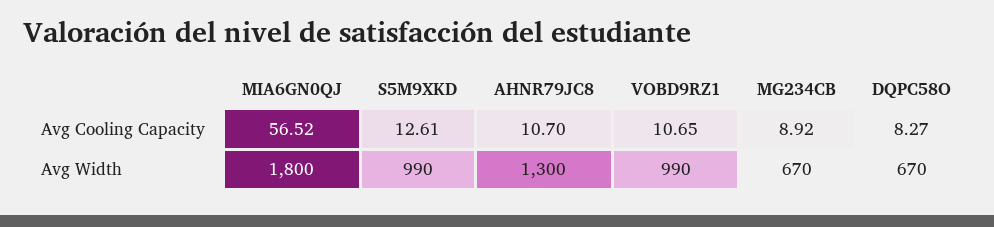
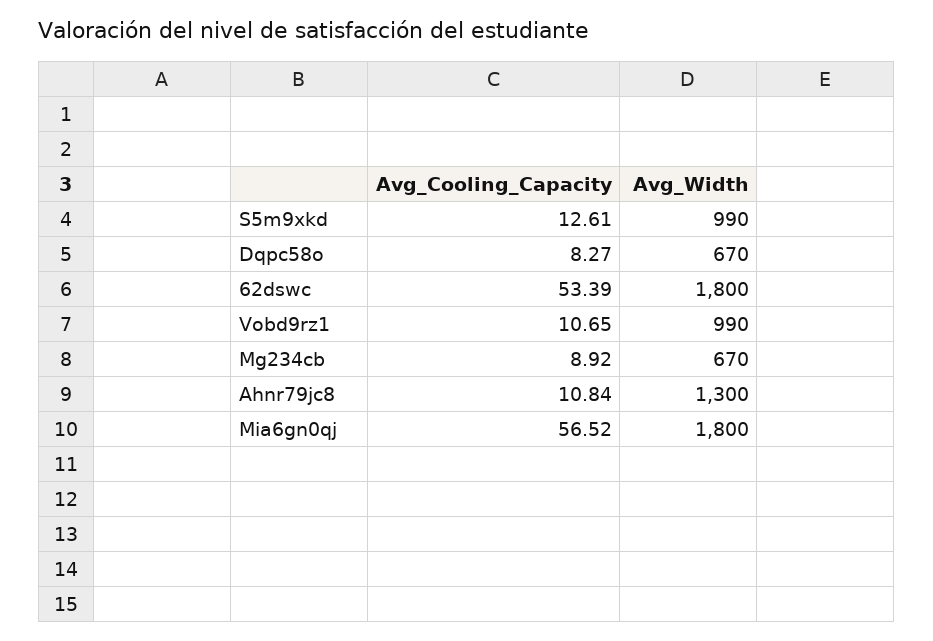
  {
    "MIA6GN0QJ": {
      "Avg Cooling Capacity": 56.52,
      "Avg Width": 1800
    },
    "S5M9XKD": {
      "Avg Cooling Capacity": 12.61,
      "Avg Width": 990
    },
    "AHNR79JC8": {
-     "Avg Cooling Capacity": 10.7,
+     "Avg Cooling Capacity": 10.84,
      "Avg Width": 1300
    },
    "VOBD9RZ1": {
      "Avg Cooling Capacity": 10.65,
      "Avg Width": 990
    },
    "MG234CB": {
      "Avg Cooling Capacity": 8.92,
      "Avg Width": 670
    },
    "DQPC58O": {
      "Avg Cooling Capacity": 8.27,
      "Avg Width": 670
-   }
+   },
+   "62dswc": {
+     "Avg Cooling Capacity": 53.39,
+     "Avg Width": 1800
+   }
  }

